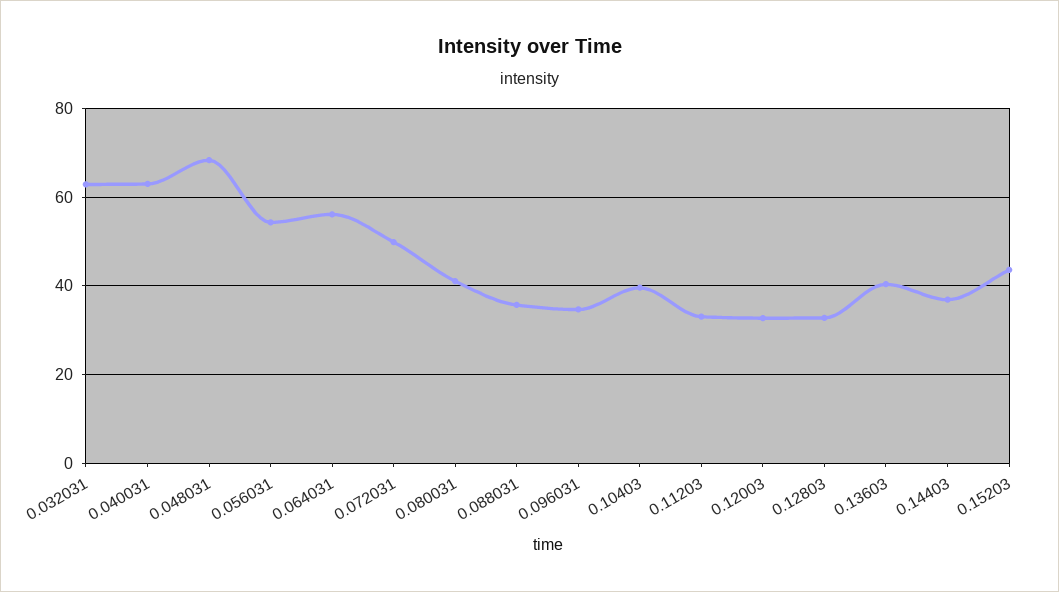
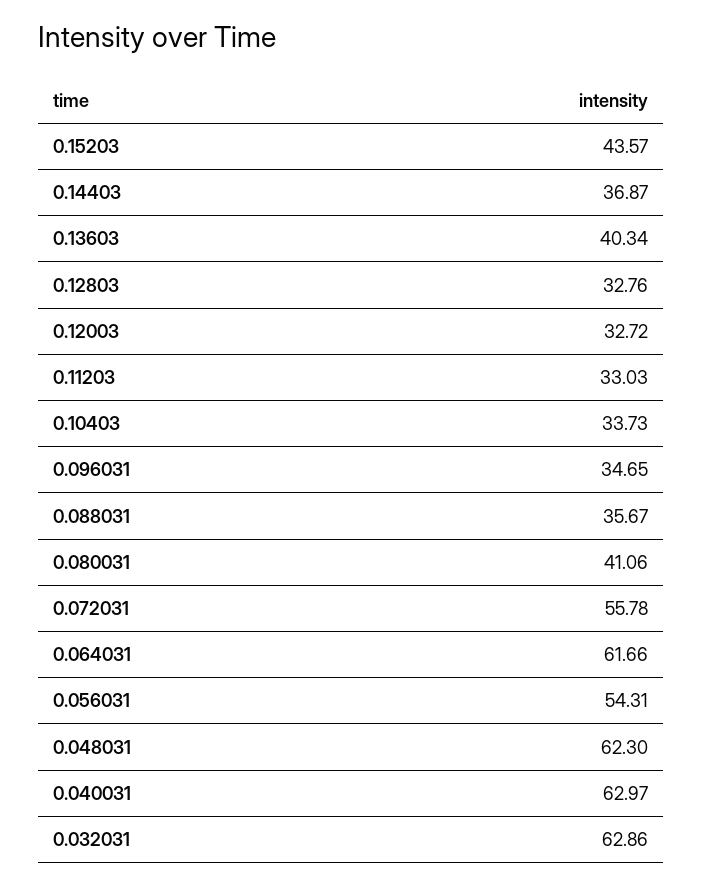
  {
    "0.032031": 62.86,
    "0.040031": 62.97,
-   "0.048031": 68,
+   "0.048031": 62.3,
    "0.056031": 54.31,
-   "0.064031": 56,
+   "0.064031": 61.66,
-   "0.072031": 50,
+   "0.072031": 55.78,
    "0.080031": 41.06,
    "0.088031": 35.67,
    "0.096031": 34.65,
-   "0.10403": 40,
+   "0.10403": 33.73,
    "0.11203": 33.03,
    "0.12003": 32.72,
    "0.12803": 32.76,
    "0.13603": 40.34,
    "0.14403": 36.87,
    "0.15203": 43.57
  }

